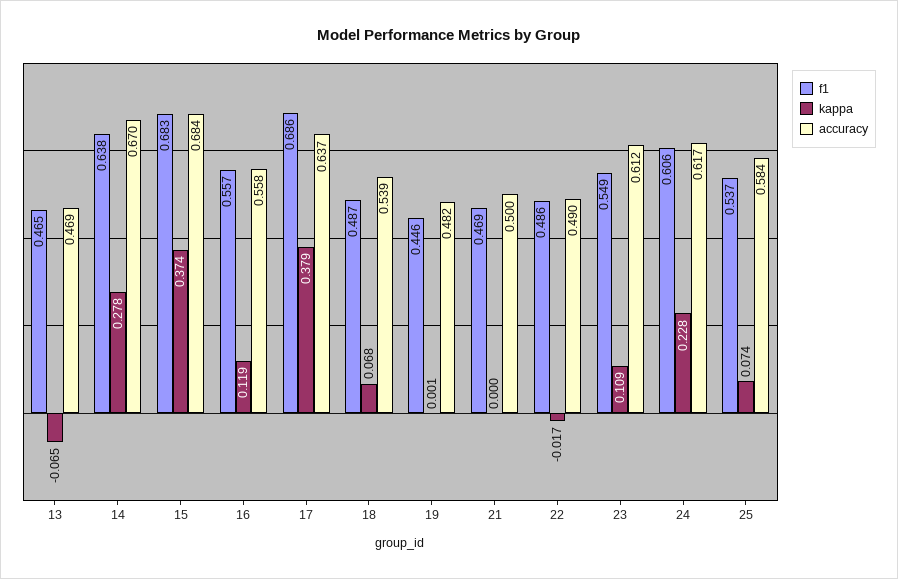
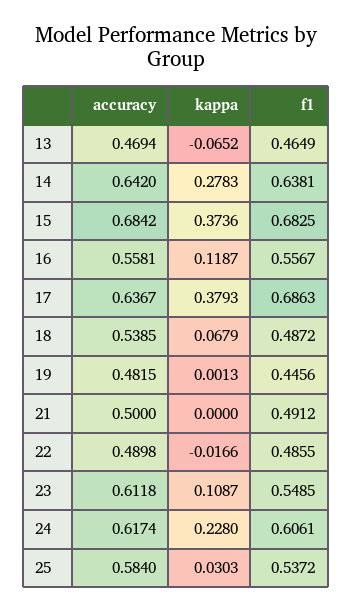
  {
    "f1": {
      "13": 0.4649,
      "14": 0.6381,
      "15": 0.6825,
      "16": 0.5567,
      "17": 0.6863,
      "18": 0.4872,
      "19": 0.4456,
-     "21": 0.469,
+     "21": 0.4912,
      "22": 0.4855,
      "23": 0.5485,
      "24": 0.6061,
      "25": 0.5372
    },
    "kappa": {
      "13": -0.0652,
      "14": 0.2783,
      "15": 0.3736,
      "16": 0.1187,
      "17": 0.3793,
      "18": 0.0679,
      "19": 0.0013,
      "21": 0,
      "22": -0.0166,
      "23": 0.1087,
      "24": 0.228,
-     "25": 0.074
+     "25": 0.0303
    },
    "accuracy": {
      "13": 0.4694,
-     "14": 0.67,
+     "14": 0.642,
      "15": 0.6842,
      "16": 0.5581,
      "17": 0.6367,
      "18": 0.5385,
      "19": 0.4815,
      "21": 0.5,
      "22": 0.4898,
      "23": 0.6118,
      "24": 0.6174,
      "25": 0.584
    }
  }

